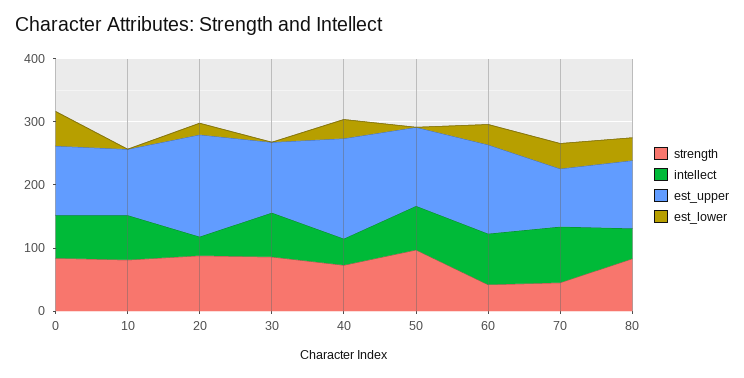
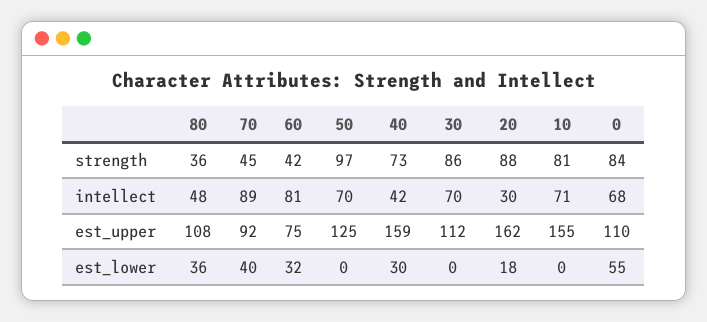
  {
    "strength": {
      "0": 84,
      "10": 81,
      "20": 88,
      "30": 86,
      "40": 73,
      "50": 97,
      "60": 42,
      "70": 45,
-     "80": 80
+     "80": 36
    },
    "intellect": {
      "0": 68,
      "10": 71,
      "20": 30,
      "30": 70,
      "40": 42,
      "50": 70,
      "60": 81,
      "70": 89,
      "80": 48
    },
    "est_upper": {
      "0": 110,
-     "10": 100,
+     "10": 155,
      "20": 162,
      "30": 112,
      "40": 159,
      "50": 125,
-     "60": 140,
+     "60": 75,
      "70": 92,
      "80": 108
    },
    "est_lower": {
      "0": 55,
      "10": 0,
      "20": 18,
      "30": 0,
      "40": 30,
      "50": 0,
      "60": 32,
      "70": 40,
      "80": 36
    }
  }

